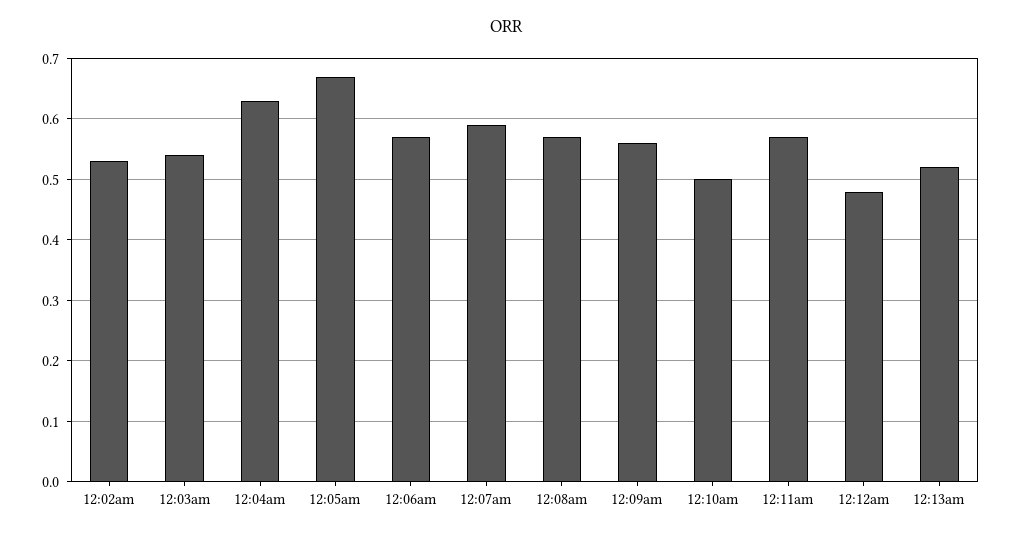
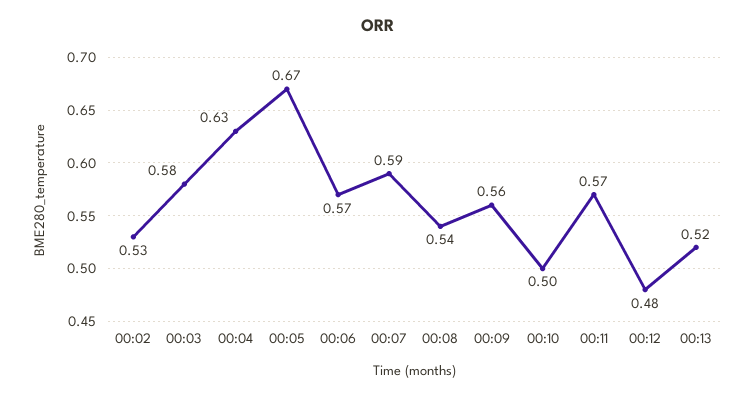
  {
    "12:02am": 0.53,
-   "12:03am": 0.54,
+   "12:03am": 0.58,
    "12:04am": 0.63,
    "12:05am": 0.67,
    "12:06am": 0.57,
    "12:07am": 0.59,
-   "12:08am": 0.57,
+   "12:08am": 0.54,
    "12:09am": 0.56,
    "12:10am": 0.5,
    "12:11am": 0.57,
    "12:12am": 0.48,
    "12:13am": 0.52
  }

